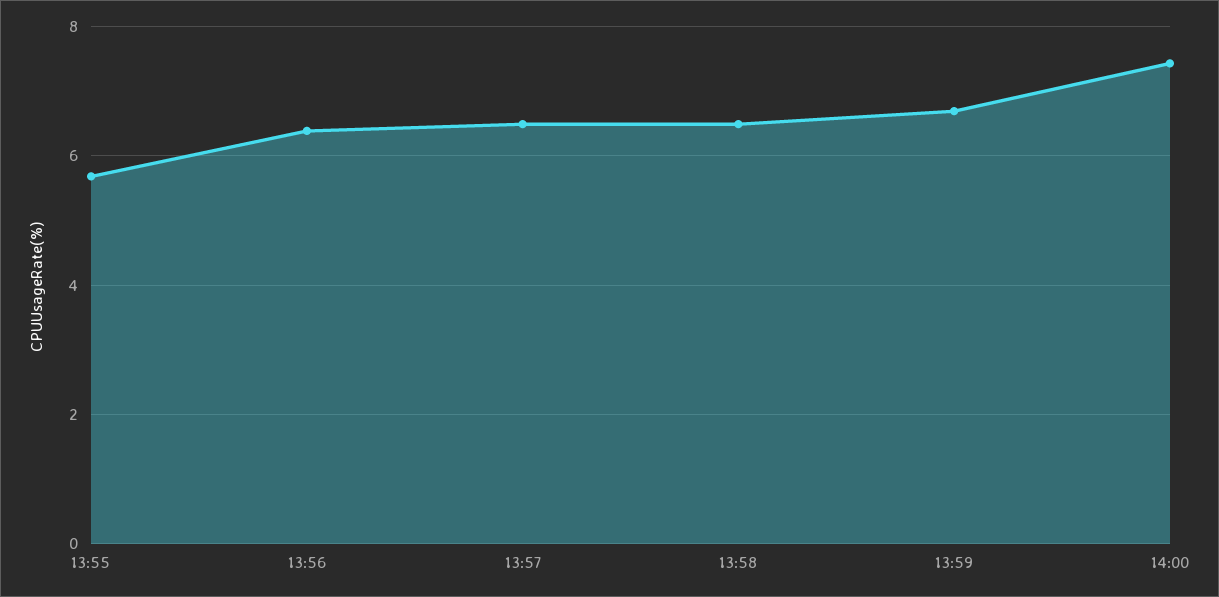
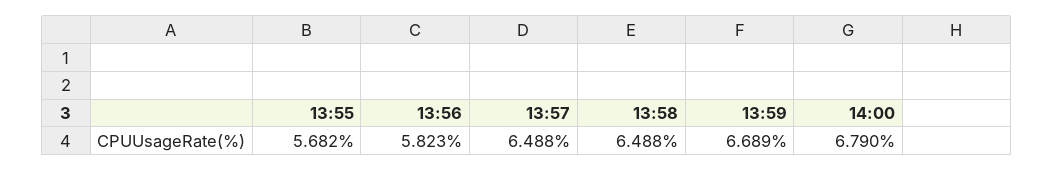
  {
    "13:55": 5.682,
-   "13:56": 6.4,
+   "13:56": 5.823,
    "13:57": 6.488,
    "13:58": 6.488,
    "13:59": 6.689,
-   "14:00": 7.4
+   "14:00": 6.79
  }

